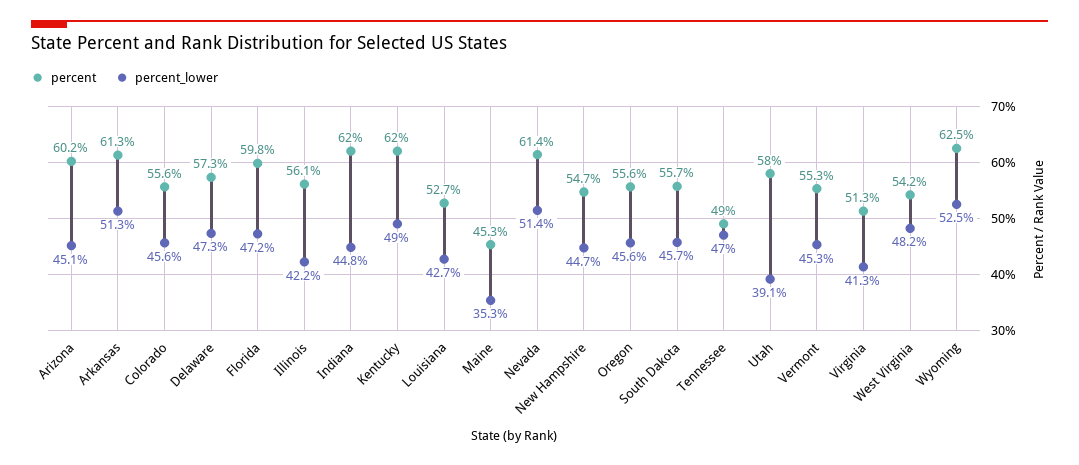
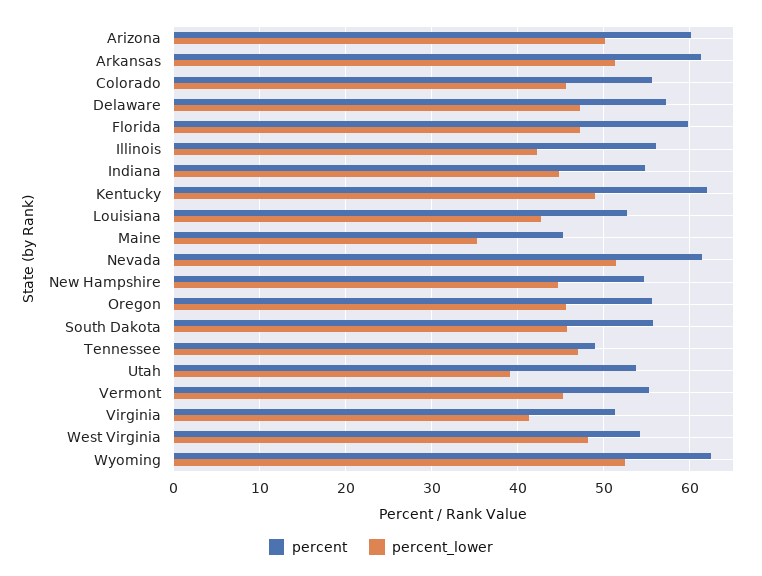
  {
    "percent": {
      "Arizona": 60.2,
      "Arkansas": 61.3,
      "Colorado": 55.6,
      "Delaware": 57.3,
      "Florida": 59.8,
      "Illinois": 56.1,
-     "Indiana": 62,
+     "Indiana": 55,
      "Kentucky": 62,
      "Louisiana": 52.7,
      "Maine": 45.3,
      "Nevada": 61.4,
      "New Hampshire": 54.7,
      "Oregon": 55.6,
      "South Dakota": 55.7,
      "Tennessee": 49,
-     "Utah": 58,
+     "Utah": 54,
      "Vermont": 55.3,
      "Virginia": 51.3,
      "West Virginia": 54.2,
      "Wyoming": 62.5
    },
    "percent_lower": {
-     "Arizona": 45.1,
+     "Arizona": 50,
      "Arkansas": 51.3,
      "Colorado": 45.6,
      "Delaware": 47.3,
      "Florida": 47.2,
      "Illinois": 42.2,
      "Indiana": 44.8,
      "Kentucky": 49,
      "Louisiana": 42.7,
      "Maine": 35.3,
      "Nevada": 51.4,
      "New Hampshire": 44.7,
      "Oregon": 45.6,
      "South Dakota": 45.7,
      "Tennessee": 47,
      "Utah": 39.1,
      "Vermont": 45.3,
      "Virginia": 41.3,
      "West Virginia": 48.2,
      "Wyoming": 52.5
    }
  }

